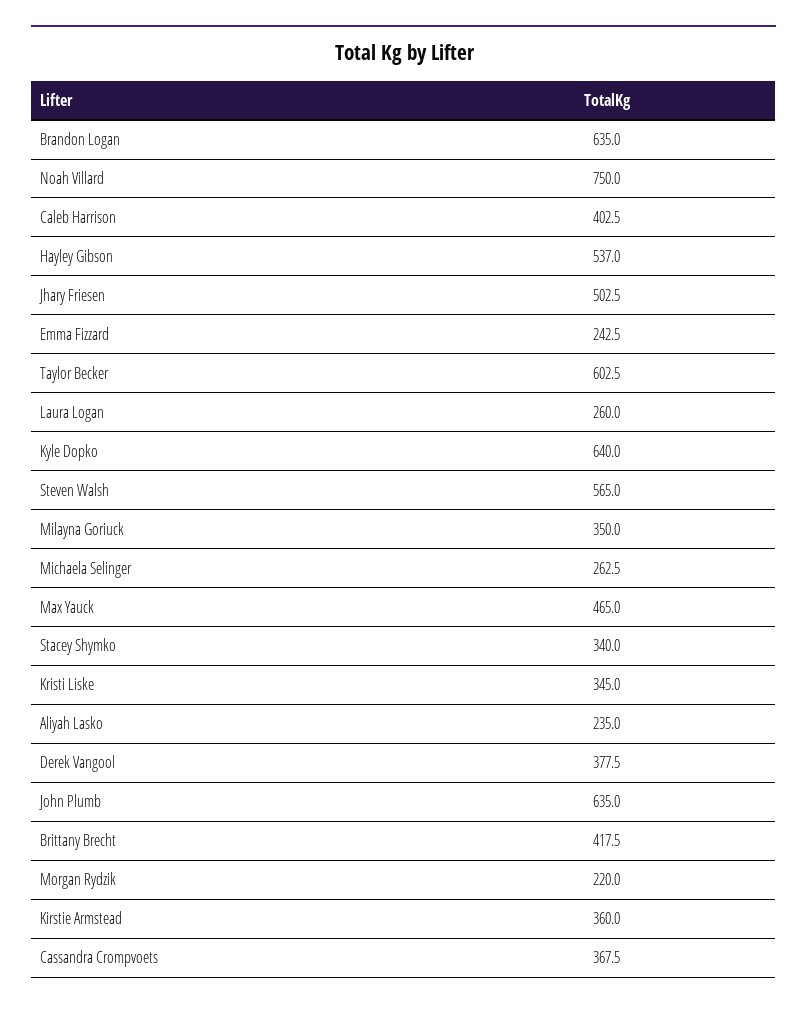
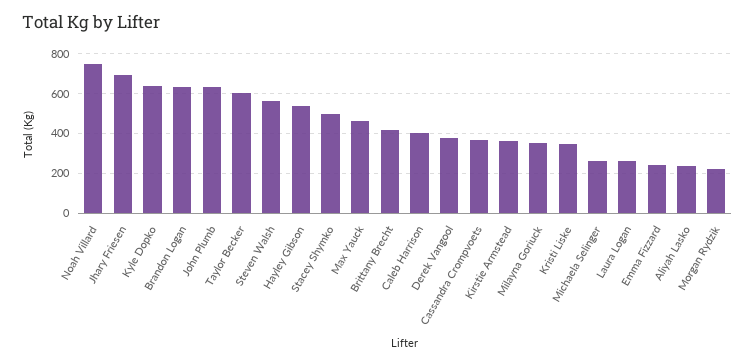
  {
    "Brandon Logan": 635,
    "Noah Villard": 750,
    "Caleb Harrison": 402.5,
    "Hayley Gibson": 537,
-   "Jhary Friesen": 502.5,
+   "Jhary Friesen": 700,
    "Emma Fizzard": 242.5,
    "Taylor Becker": 602.5,
    "Laura Logan": 260,
    "Kyle Dopko": 640,
    "Steven Walsh": 565,
    "Milayna Goriuck": 350,
    "Michaela Selinger": 262.5,
    "Max Yauck": 465,
-   "Stacey Shymko": 340,
+   "Stacey Shymko": 500,
    "Kristi Liske": 345,
    "Aliyah Lasko": 235,
    "Derek Vangool": 377.5,
    "John Plumb": 635,
    "Brittany Brecht": 417.5,
    "Morgan Rydzik": 220,
    "Kirstie Armstead": 360,
    "Cassandra Crompvoets": 367.5
  }

